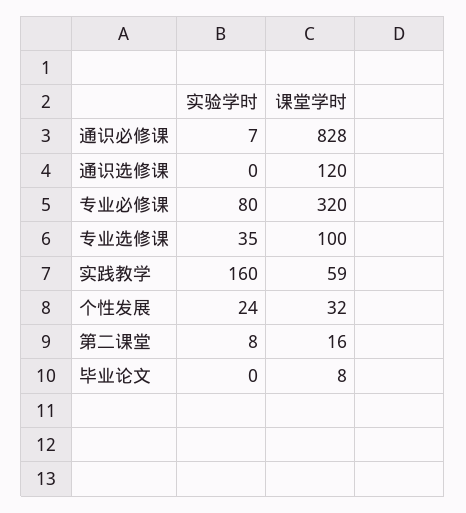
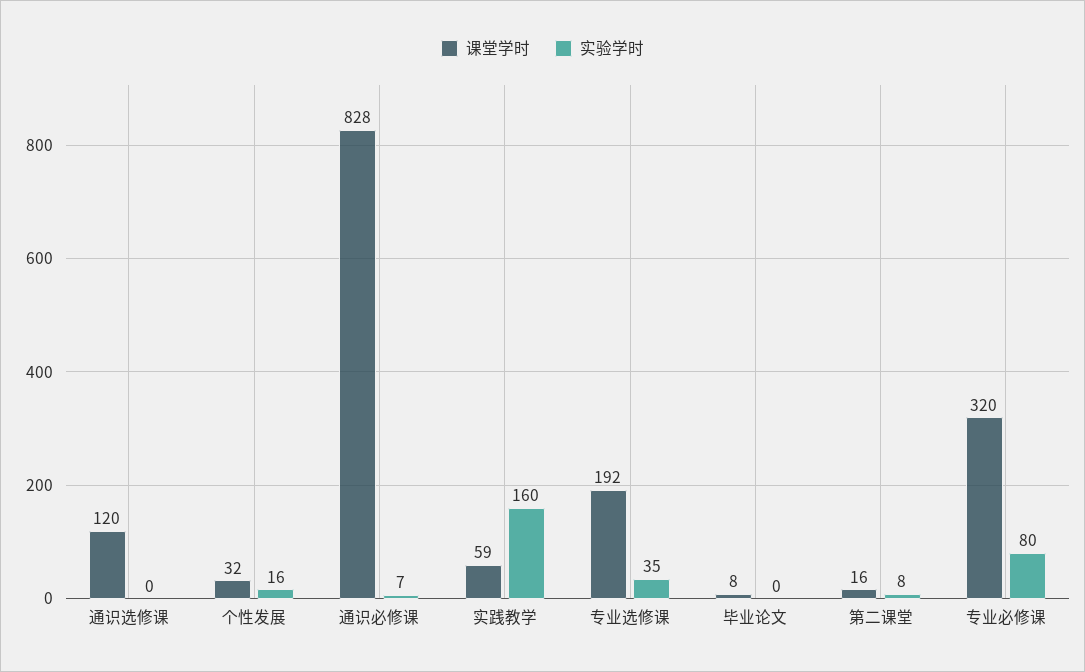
  {
    "实验学时": {
      "通识必修课": 7,
      "通识选修课": 0,
      "专业必修课": 80,
      "专业选修课": 35,
      "实践教学": 160,
-     "个性发展": 24,
+     "个性发展": 16,
      "第二课堂": 8,
      "毕业论文": 0
    },
    "课堂学时": {
      "通识必修课": 828,
      "通识选修课": 120,
      "专业必修课": 320,
-     "专业选修课": 100,
+     "专业选修课": 192,
      "实践教学": 59,
      "个性发展": 32,
      "第二课堂": 16,
      "毕业论文": 8
    }
  }

